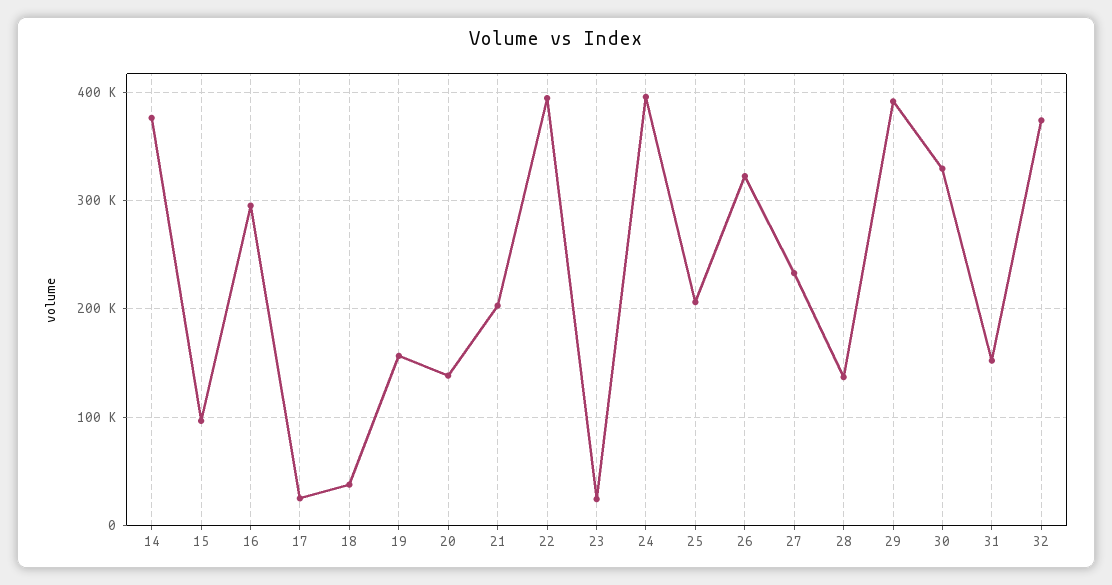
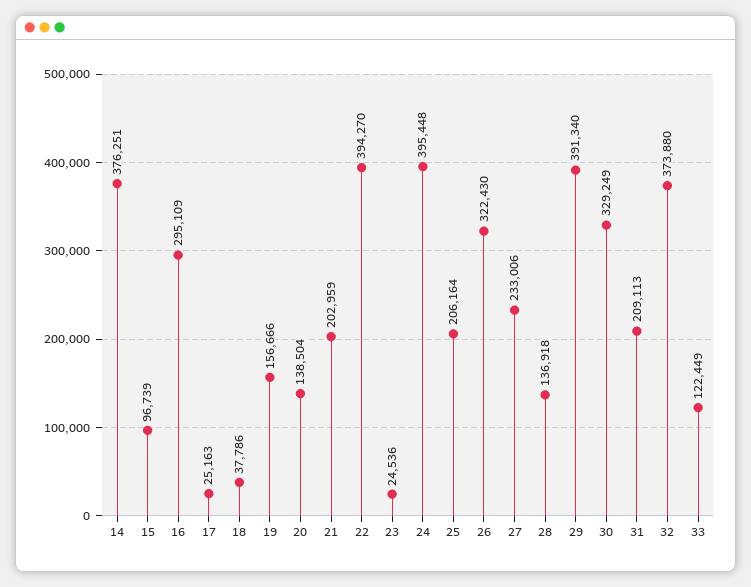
  {
    "14": 376251,
    "15": 96739,
    "16": 295109,
    "17": 25163,
    "18": 37786,
    "19": 156666,
    "20": 138504,
    "21": 202959,
    "22": 394270,
    "23": 24536,
    "24": 395448,
    "25": 206164,
    "26": 322430,
    "27": 233006,
    "28": 136918,
    "29": 391340,
    "30": 329249,
-   "31": 150000,
+   "31": 209113,
-   "32": 373880
+   "32": 373880,
+   "33": 122449
  }

